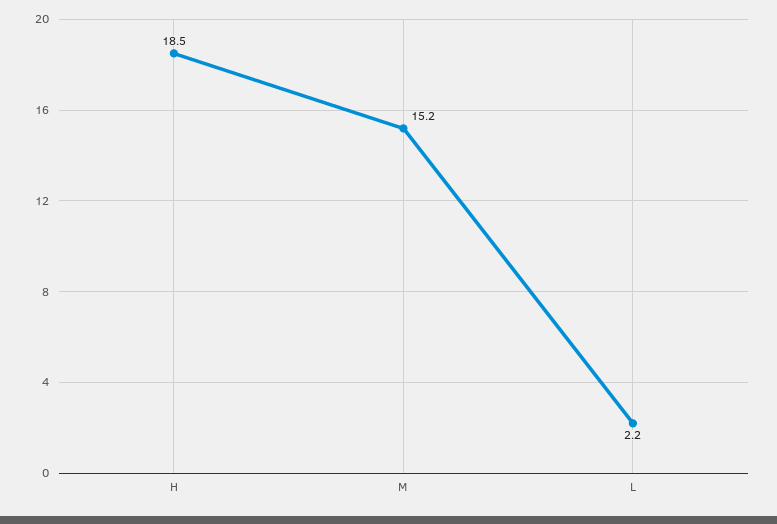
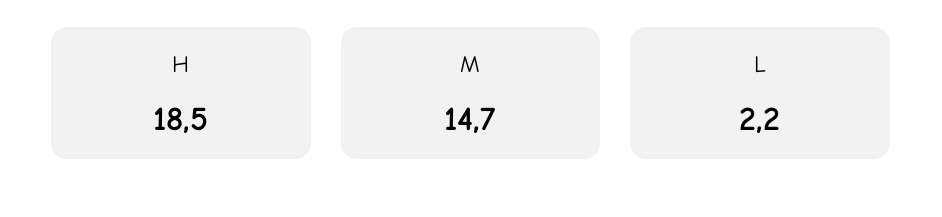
  {
    "H": 18.5,
-   "M": 15.2,
+   "M": 14.7,
    "L": 2.2
  }

